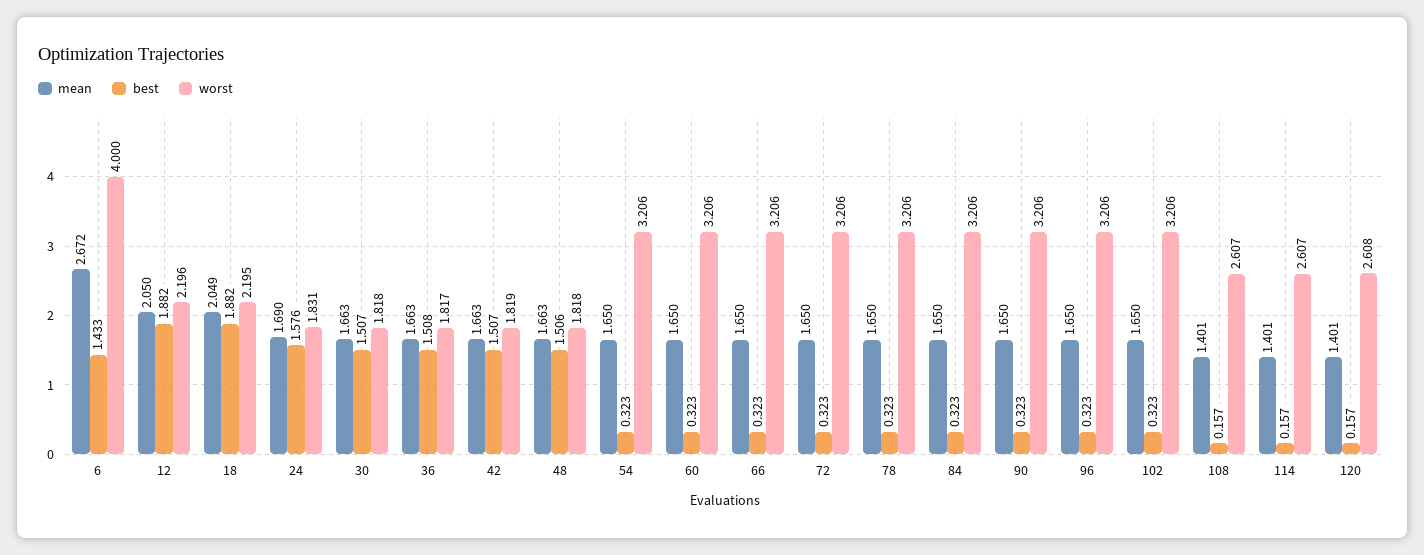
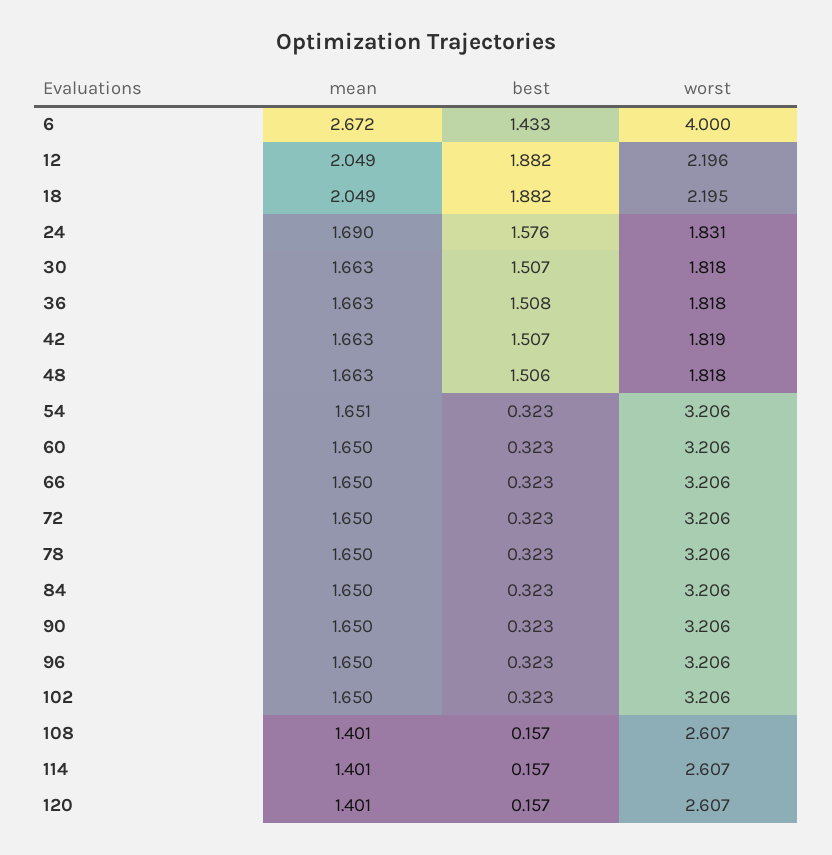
  {
    "mean": {
      "6": 2.672,
-     "12": 2.05,
+     "12": 2.049,
      "18": 2.049,
      "24": 1.69,
      "30": 1.663,
      "36": 1.663,
      "42": 1.663,
      "48": 1.663,
-     "54": 1.65,
+     "54": 1.651,
      "60": 1.65,
      "66": 1.65,
      "72": 1.65,
      "78": 1.65,
      "84": 1.65,
      "90": 1.65,
      "96": 1.65,
      "102": 1.65,
      "108": 1.401,
      "114": 1.401,
      "120": 1.401
    },
    "best": {
      "6": 1.433,
      "12": 1.882,
      "18": 1.882,
      "24": 1.576,
      "30": 1.507,
      "36": 1.508,
      "42": 1.507,
      "48": 1.506,
      "54": 0.323,
      "60": 0.323,
      "66": 0.323,
      "72": 0.323,
      "78": 0.323,
      "84": 0.323,
      "90": 0.323,
      "96": 0.323,
      "102": 0.323,
      "108": 0.157,
      "114": 0.157,
      "120": 0.157
    },
    "worst": {
      "6": 4,
      "12": 2.196,
      "18": 2.195,
      "24": 1.831,
      "30": 1.818,
-     "36": 1.817,
+     "36": 1.818,
      "42": 1.819,
      "48": 1.818,
      "54": 3.206,
      "60": 3.206,
      "66": 3.206,
      "72": 3.206,
      "78": 3.206,
      "84": 3.206,
      "90": 3.206,
      "96": 3.206,
      "102": 3.206,
      "108": 2.607,
      "114": 2.607,
-     "120": 2.608
+     "120": 2.607
    }
  }

